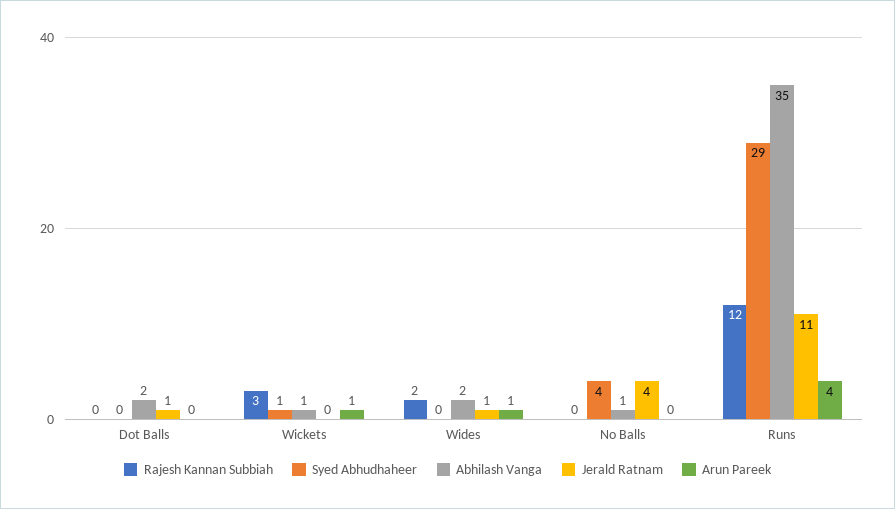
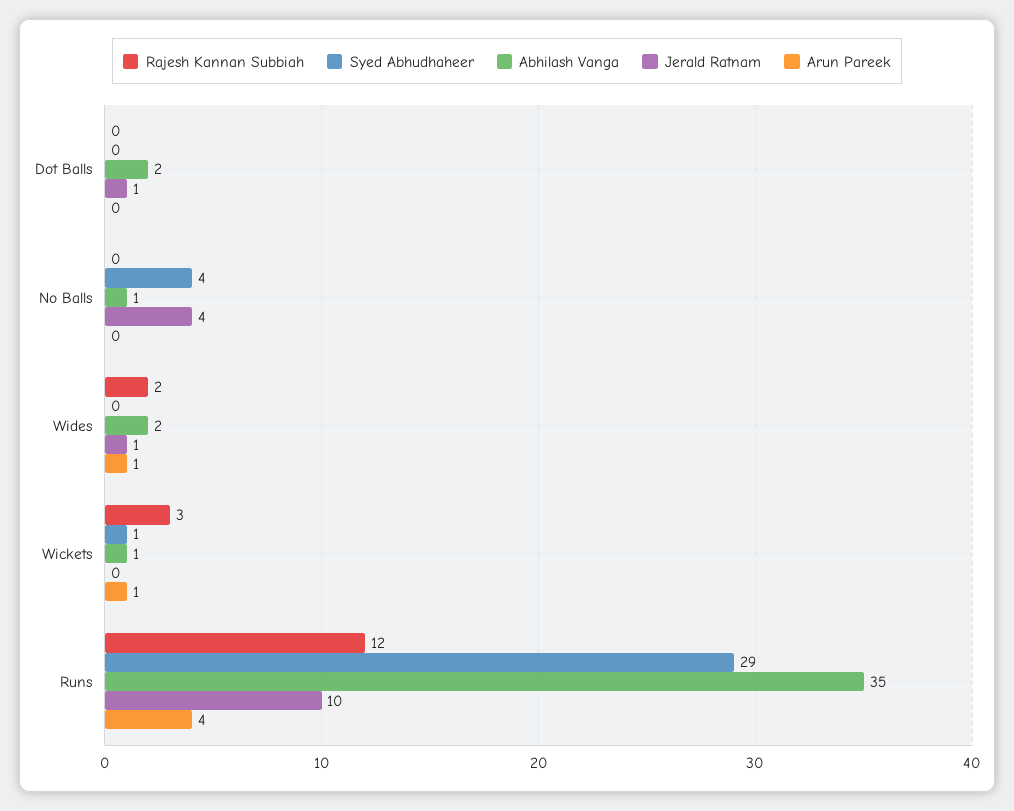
  {
    "Rajesh Kannan Subbiah": {
      "Dot Balls": 0,
      "Wickets": 3,
      "Wides": 2,
      "No Balls": 0,
      "Runs": 12
    },
    "Syed Abhudhaheer": {
      "Dot Balls": 0,
      "Wickets": 1,
      "Wides": 0,
      "No Balls": 4,
      "Runs": 29
    },
    "Abhilash Vanga": {
      "Dot Balls": 2,
      "Wickets": 1,
      "Wides": 2,
      "No Balls": 1,
      "Runs": 35
    },
    "Jerald Ratnam": {
      "Dot Balls": 1,
      "Wickets": 0,
      "Wides": 1,
      "No Balls": 4,
-     "Runs": 11
+     "Runs": 10
    },
    "Arun Pareek": {
      "Dot Balls": 0,
      "Wickets": 1,
      "Wides": 1,
      "No Balls": 0,
      "Runs": 4
    }
  }

